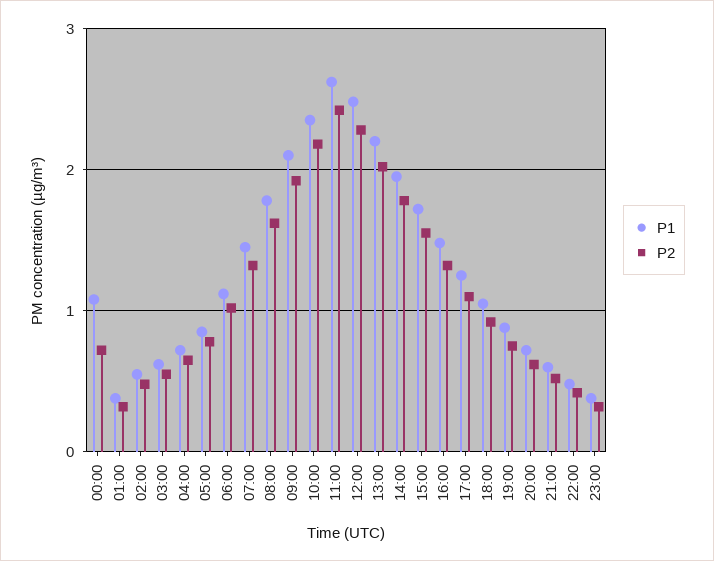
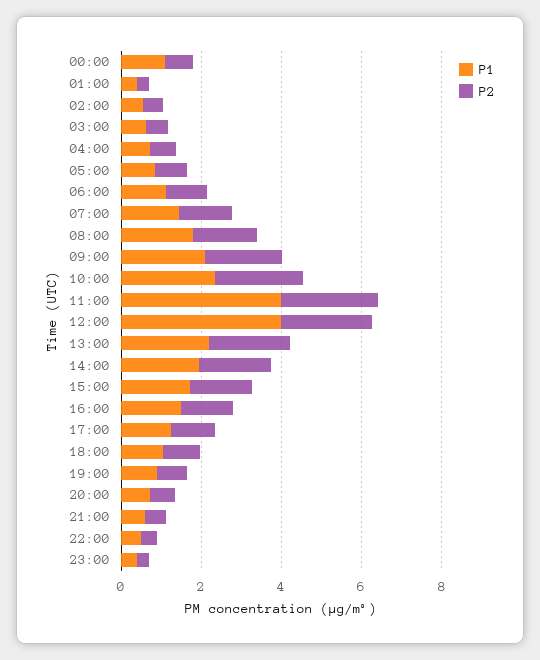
  {
    "P1": {
      "00:00": 1.1,
      "01:00": 0.4,
      "02:00": 0.6,
      "03:00": 0.6,
      "04:00": 0.7,
      "05:00": 0.9,
      "06:00": 1.1,
      "07:00": 1.5,
      "08:00": 1.8,
      "09:00": 2.1,
      "10:00": 2.4,
-     "11:00": 2.6,
+     "11:00": 4,
-     "12:00": 2.5,
+     "12:00": 4,
      "13:00": 2.2,
      "14:00": 2,
      "15:00": 1.7,
      "16:00": 1.5,
      "17:00": 1.3,
      "18:00": 1.1,
      "19:00": 0.9,
      "20:00": 0.7,
      "21:00": 0.6,
      "22:00": 0.5,
      "23:00": 0.4
    },
    "P2": {
      "00:00": 0.7,
      "01:00": 0.3,
      "02:00": 0.5,
      "03:00": 0.6,
      "04:00": 0.7,
      "05:00": 0.8,
      "06:00": 1,
      "07:00": 1.3,
      "08:00": 1.6,
      "09:00": 1.9,
      "10:00": 2.2,
      "11:00": 2.4,
      "12:00": 2.3,
      "13:00": 2,
      "14:00": 1.8,
      "15:00": 1.6,
      "16:00": 1.3,
      "17:00": 1.1,
      "18:00": 0.9,
      "19:00": 0.8,
      "20:00": 0.6,
      "21:00": 0.5,
      "22:00": 0.4,
      "23:00": 0.3
    }
  }

